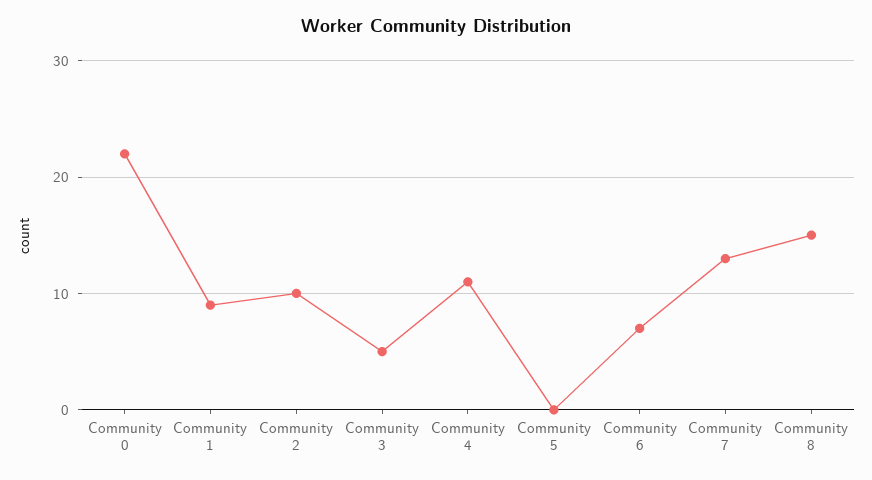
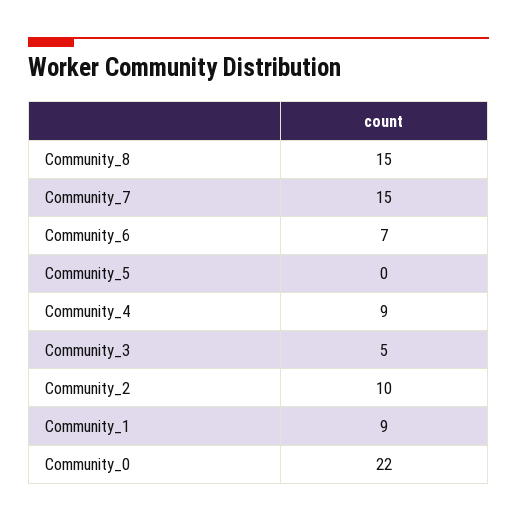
  {
    "Community 0": 22,
    "Community 1": 9,
    "Community 2": 10,
    "Community 3": 5,
-   "Community 4": 11,
+   "Community 4": 9,
    "Community 5": 0,
    "Community 6": 7,
-   "Community 7": 13,
+   "Community 7": 15,
    "Community 8": 15
  }

